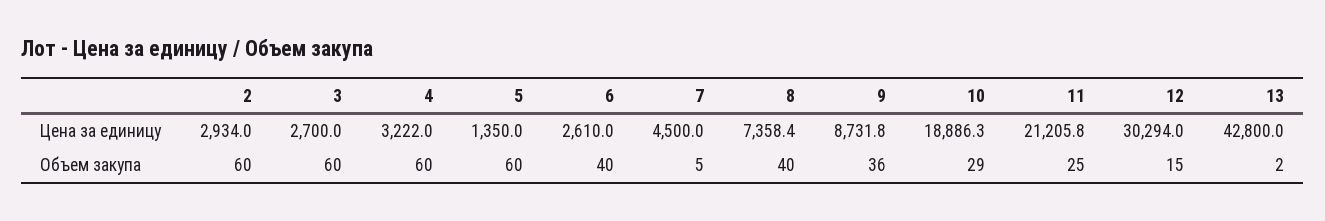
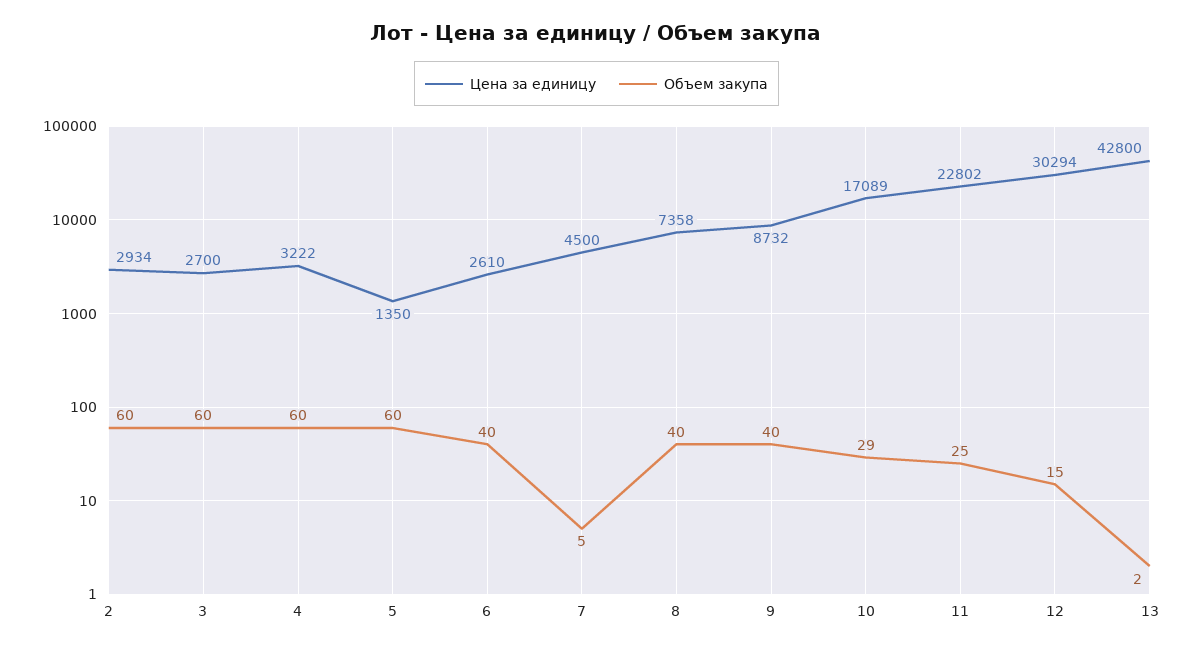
  {
    "Цена за единицу": {
      "2": 2934,
      "3": 2700,
      "4": 3222,
      "5": 1350,
      "6": 2610,
      "7": 4500,
      "8": 7358.4,
      "9": 8731.8,
-     "10": 18886.3,
+     "10": 17089,
-     "11": 21205.8,
+     "11": 22802,
      "12": 30294,
      "13": 42800
    },
    "Объем закупа": {
      "2": 60,
      "3": 60,
      "4": 60,
      "5": 60,
      "6": 40,
      "7": 5,
      "8": 40,
-     "9": 36,
+     "9": 40,
      "10": 29,
      "11": 25,
      "12": 15,
      "13": 2
    }
  }

